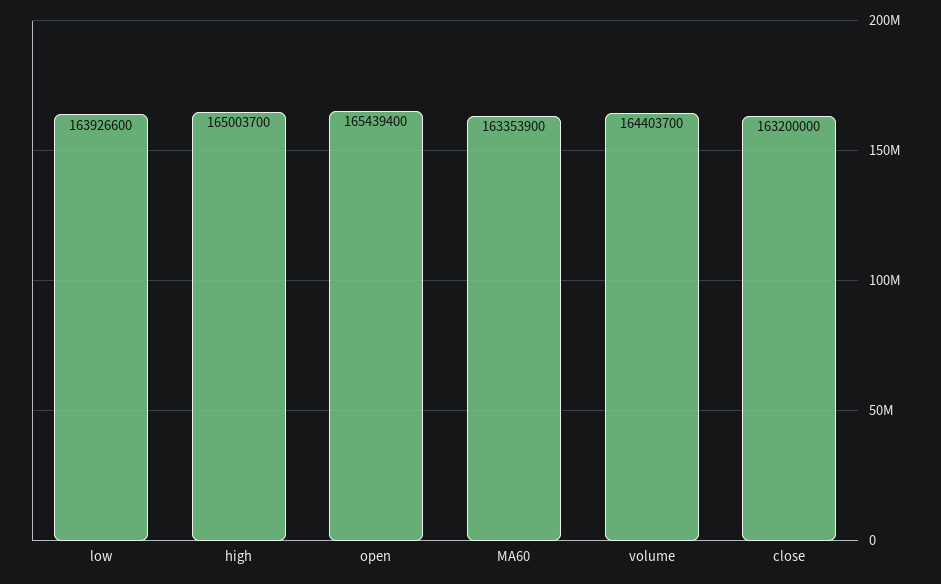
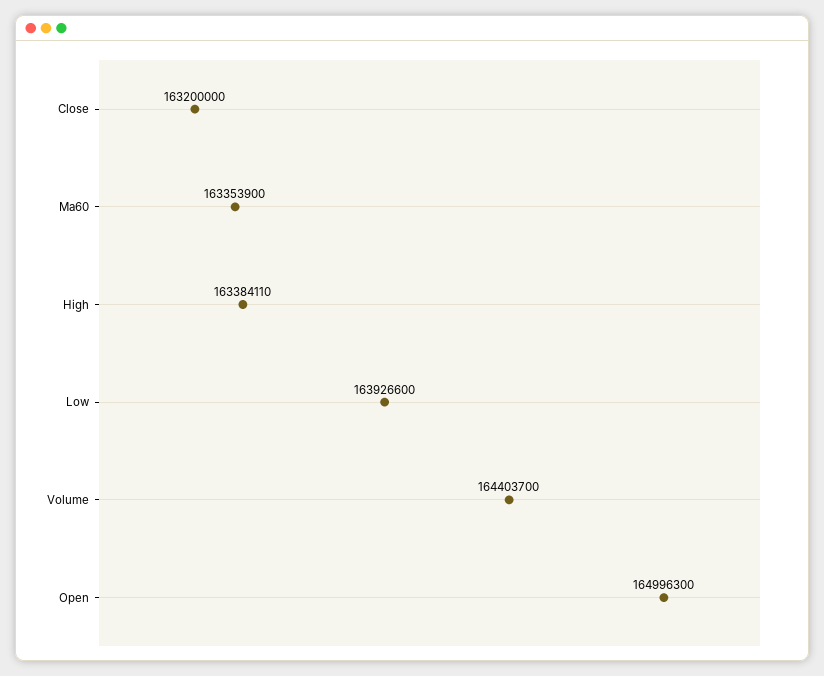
  {
    "low": 163926600,
-   "high": 165003700,
+   "high": 163384110,
-   "open": 165439400,
+   "open": 164996300,
    "MA60": 163353900,
    "volume": 164403700,
    "close": 163200000
  }

